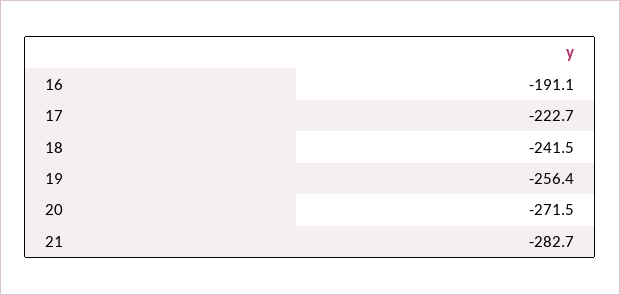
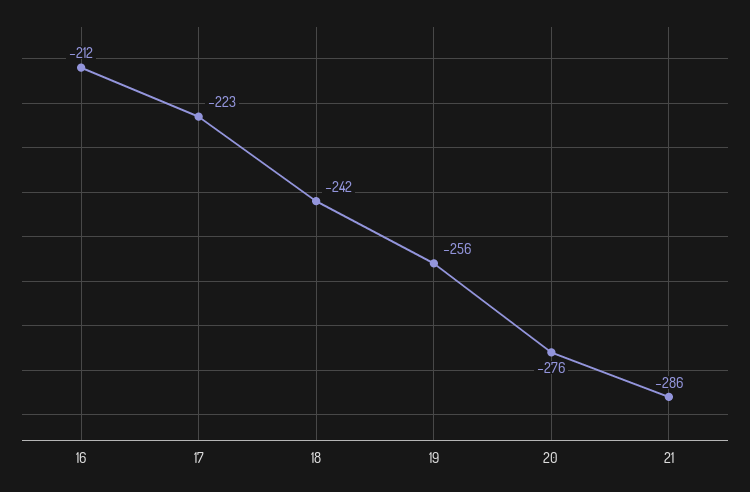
  {
-   "16": -191.1,
+   "16": -212,
    "17": -222.7,
    "18": -241.5,
    "19": -256.4,
-   "20": -271.5,
+   "20": -276,
-   "21": -282.7
+   "21": -286
  }

